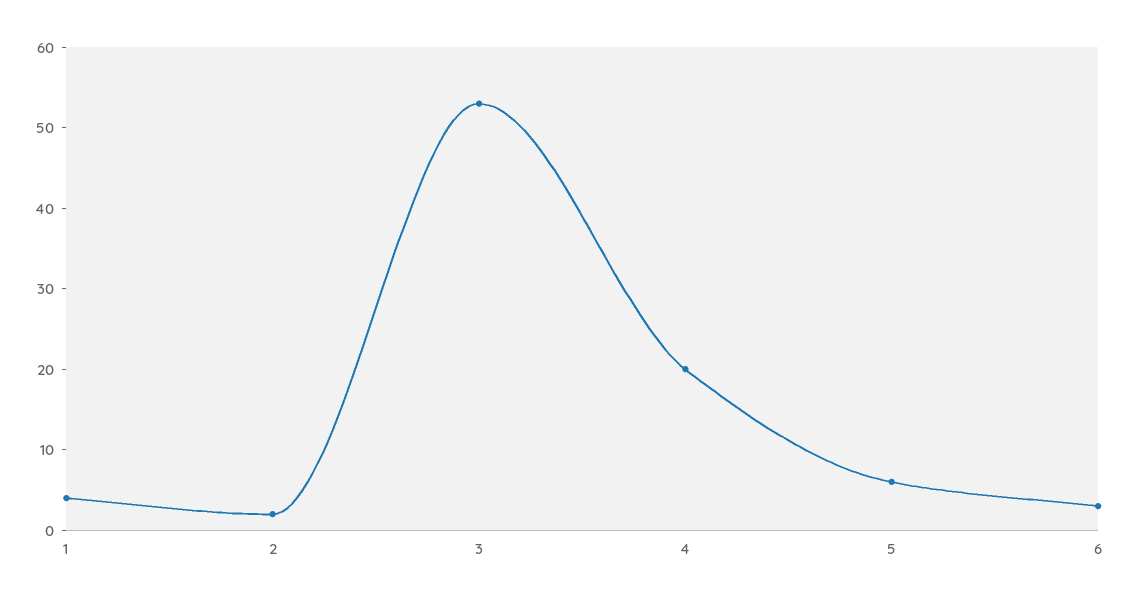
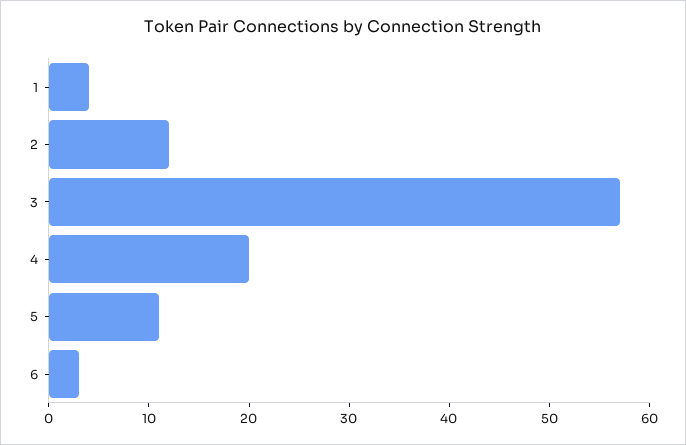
  {
    "1": 4,
-   "2": 2,
+   "2": 12,
-   "3": 53,
+   "3": 57,
    "4": 20,
-   "5": 6,
+   "5": 11,
    "6": 3
  }

